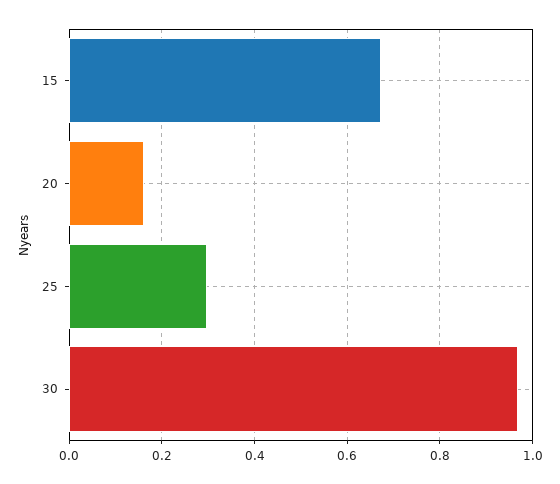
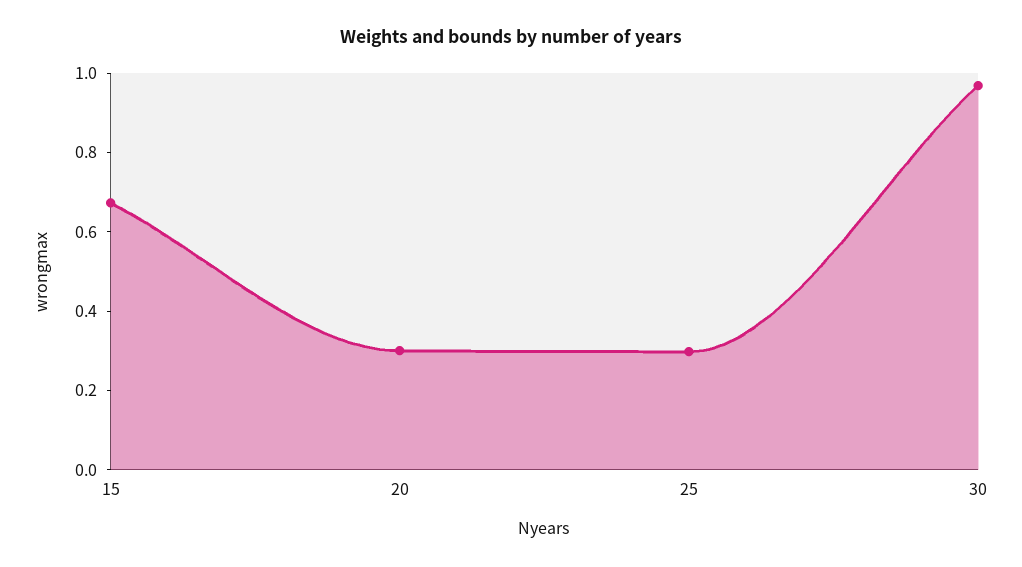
  {
    "15": 0.68,
-   "20": 0.16,
+   "20": 0.3,
    "25": 0.3,
    "30": 0.96
  }

